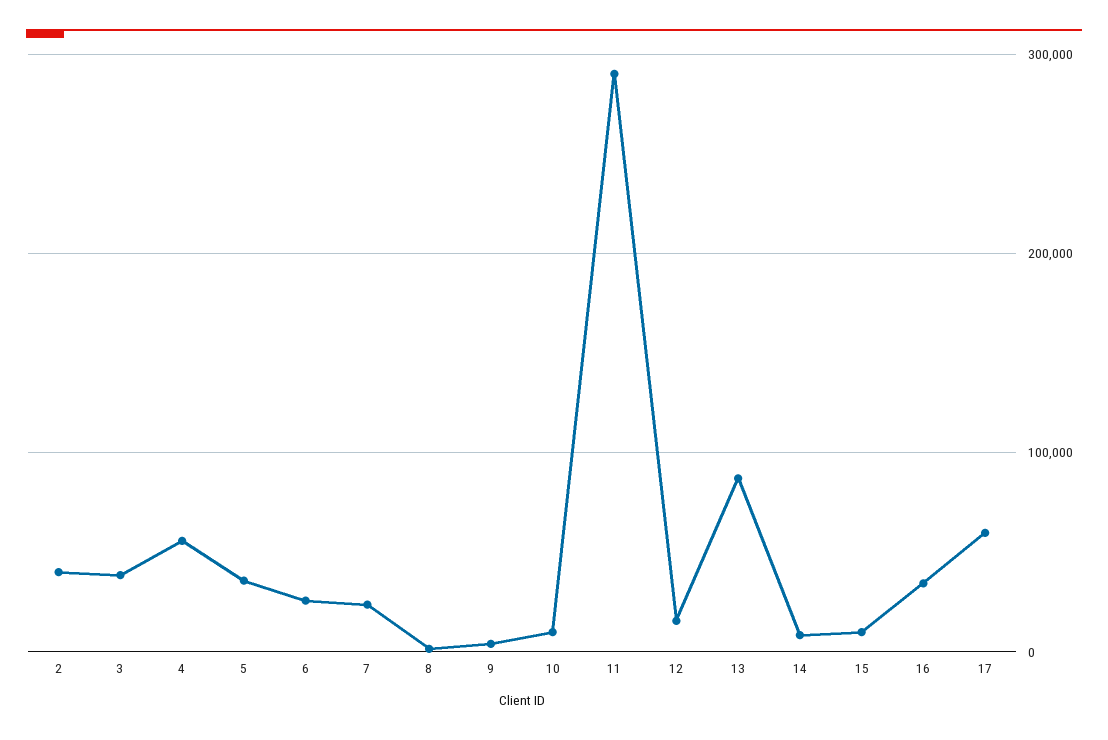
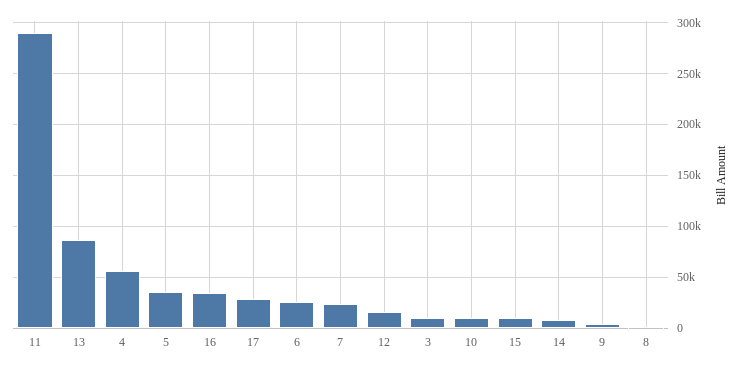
  {
-   "2": 40000,
-   "3": 40000,
+   "3": 10000,
    "4": 60000,
    "5": 40000,
    "6": 30000,
    "7": 20000,
    "8": 0,
    "9": 0,
    "10": 10000,
    "11": 290000,
    "12": 20000,
    "13": 90000,
    "14": 10000,
    "15": 10000,
    "16": 30000,
-   "17": 60000
+   "17": 30000
  }

